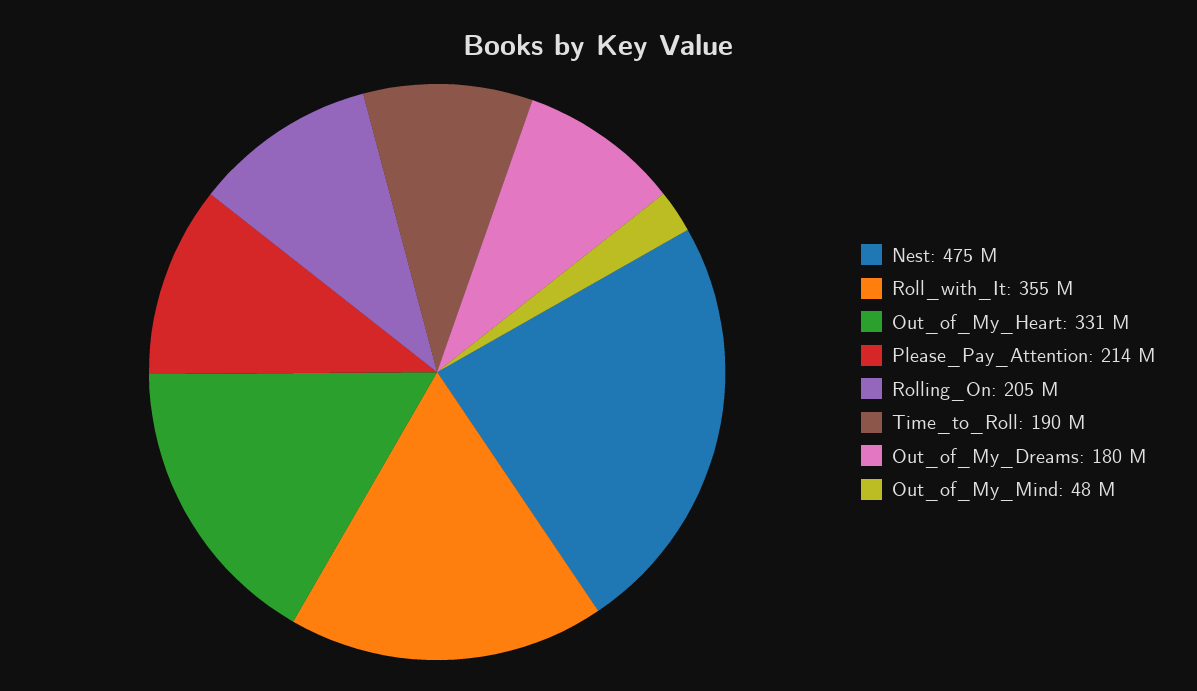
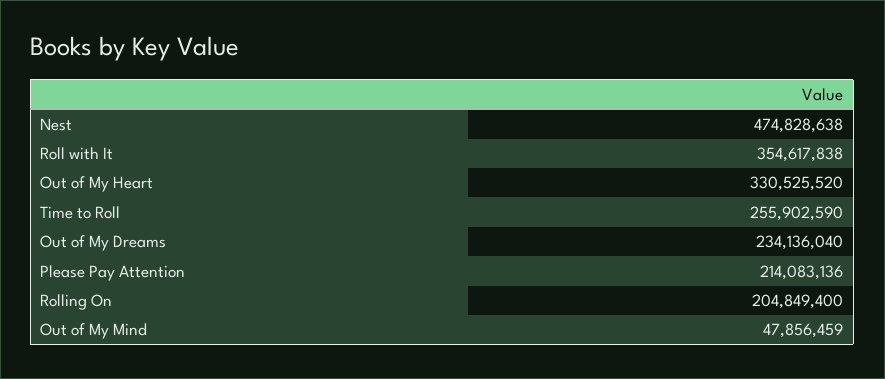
  {
    "Nest": 474828638,
    "Roll_with_It": 354617838,
    "Out_of_My_Heart": 330525520,
    "Please_Pay_Attention": 214083136,
    "Rolling_On": 204849400,
-   "Time_to_Roll": 190000000,
+   "Time_to_Roll": 255902590,
-   "Out_of_My_Dreams": 180000000,
+   "Out_of_My_Dreams": 234136040,
    "Out_of_My_Mind": 47856459
  }

